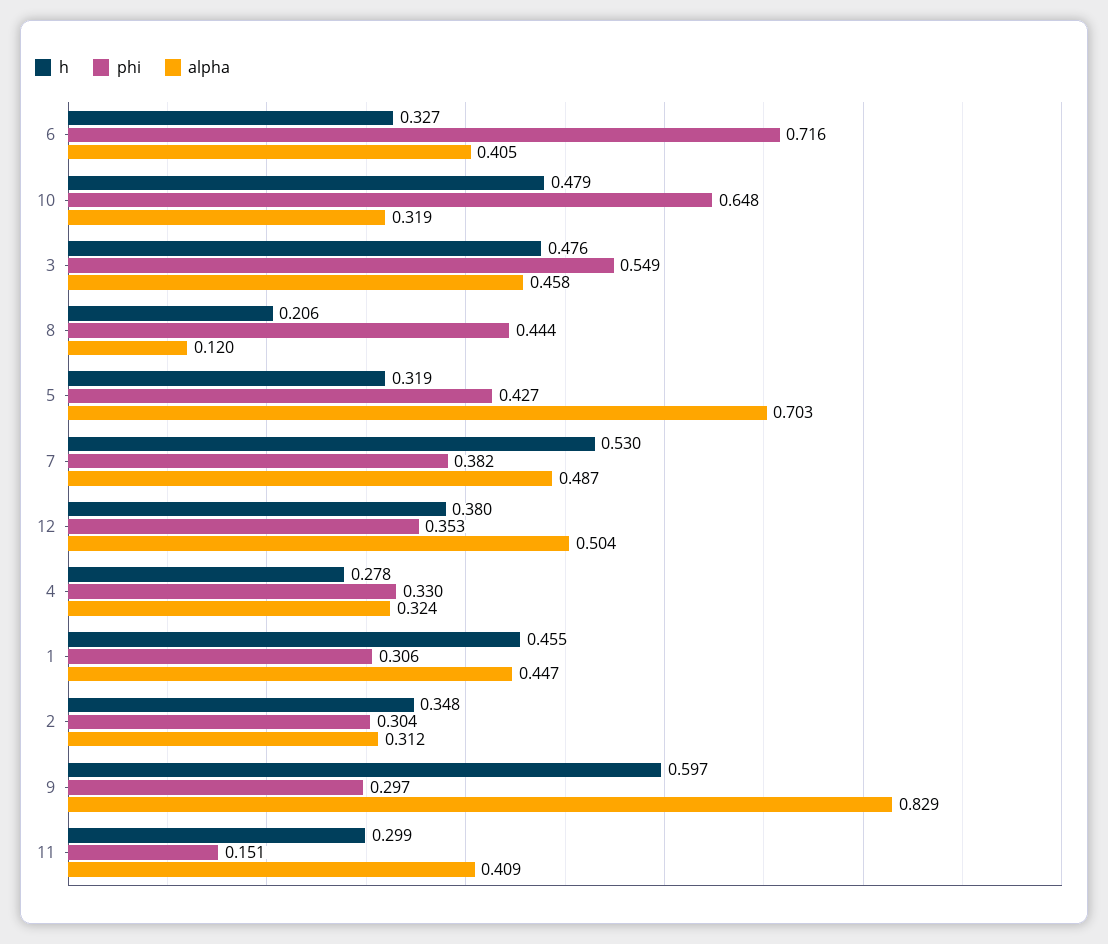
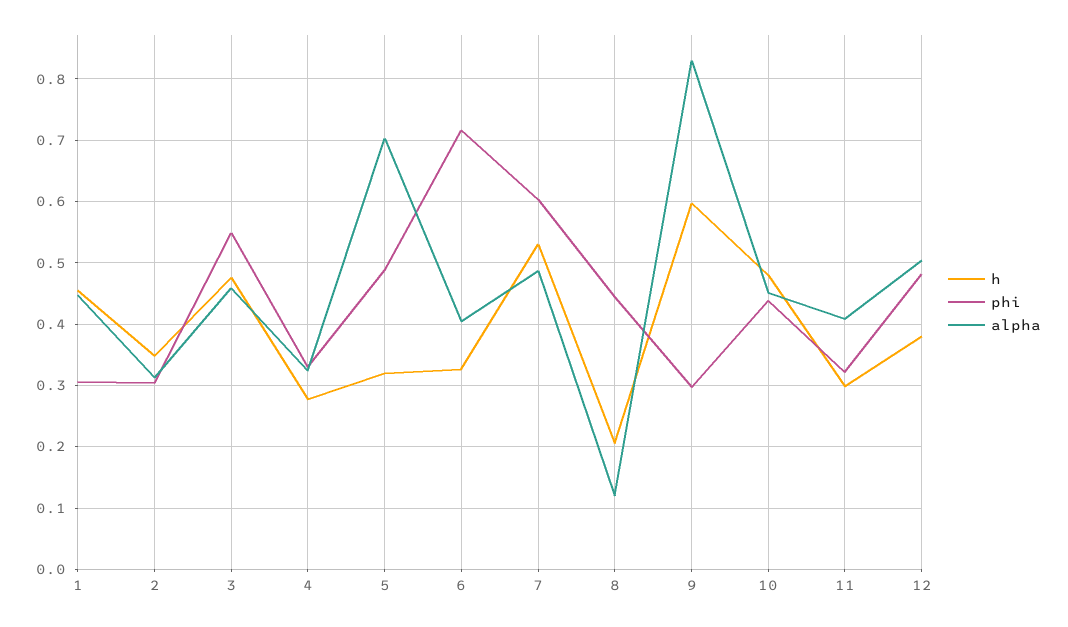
  {
    "h": {
      "6": 0.327,
      "10": 0.479,
      "3": 0.476,
      "8": 0.206,
      "5": 0.319,
      "7": 0.53,
      "12": 0.38,
      "4": 0.278,
      "1": 0.455,
      "2": 0.348,
      "9": 0.597,
      "11": 0.299
    },
    "phi": {
      "6": 0.716,
-     "10": 0.648,
+     "10": 0.44,
      "3": 0.549,
      "8": 0.444,
-     "5": 0.427,
+     "5": 0.49,
-     "7": 0.382,
+     "7": 0.6,
-     "12": 0.353,
+     "12": 0.48,
      "4": 0.33,
      "1": 0.306,
      "2": 0.304,
      "9": 0.297,
-     "11": 0.151
+     "11": 0.32
    },
    "alpha": {
      "6": 0.405,
-     "10": 0.319,
+     "10": 0.45,
      "3": 0.458,
      "8": 0.12,
      "5": 0.703,
      "7": 0.487,
      "12": 0.504,
      "4": 0.324,
      "1": 0.447,
      "2": 0.312,
      "9": 0.829,
      "11": 0.409
    }
  }

